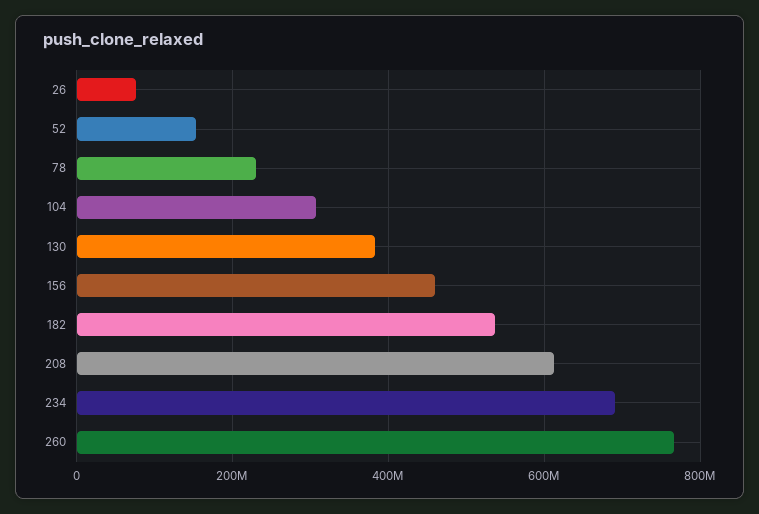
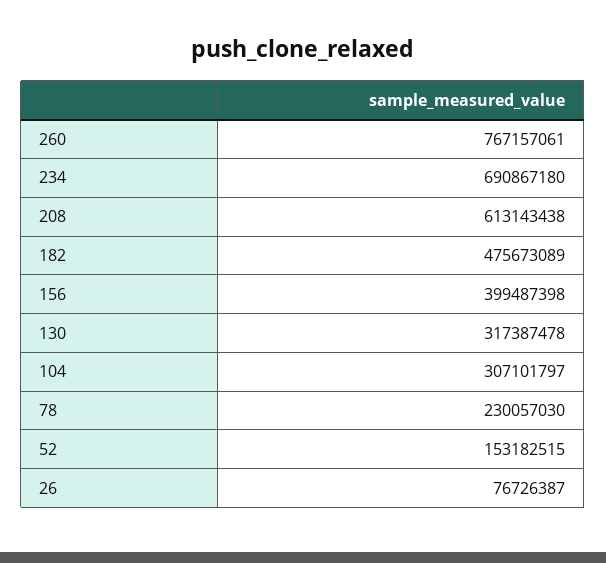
  {
    "26": 76726387,
    "52": 153182515,
    "78": 230057030,
    "104": 307101797,
-   "130": 380000000,
+   "130": 317387478,
-   "156": 460000000,
+   "156": 399487398,
-   "182": 540000000,
+   "182": 475673089,
    "208": 613143438,
    "234": 690867180,
    "260": 767157061
  }

